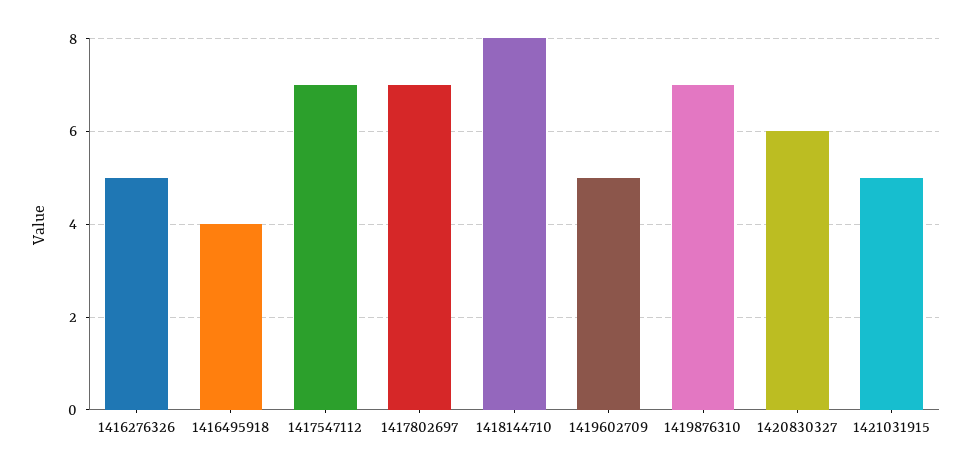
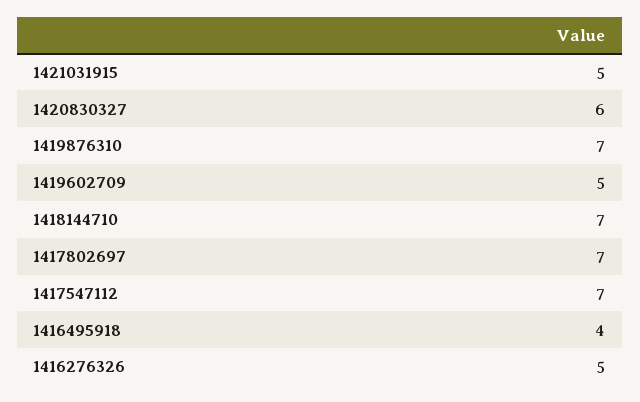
  {
    "1416276326": 5,
    "1416495918": 4,
    "1417547112": 7,
    "1417802697": 7,
-   "1418144710": 8,
+   "1418144710": 7,
    "1419602709": 5,
    "1419876310": 7,
    "1420830327": 6,
    "1421031915": 5
  }

